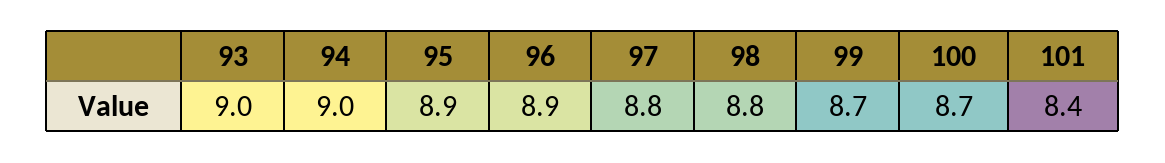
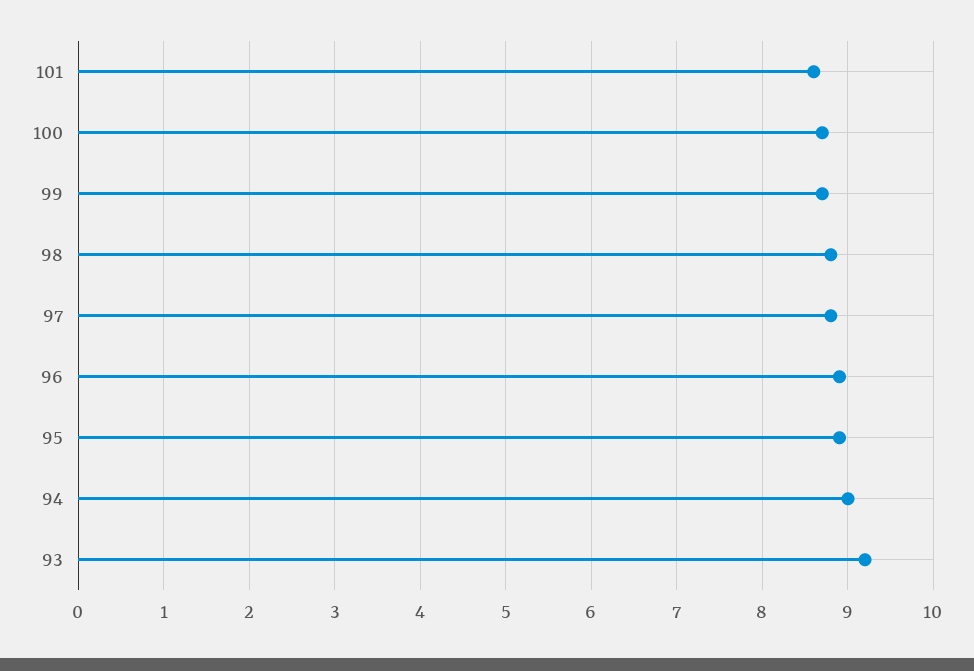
  {
-   "93": 9,
+   "93": 9.2,
    "94": 9,
    "95": 8.9,
    "96": 8.9,
    "97": 8.8,
    "98": 8.8,
    "99": 8.7,
    "100": 8.7,
-   "101": 8.4
+   "101": 8.6
  }

